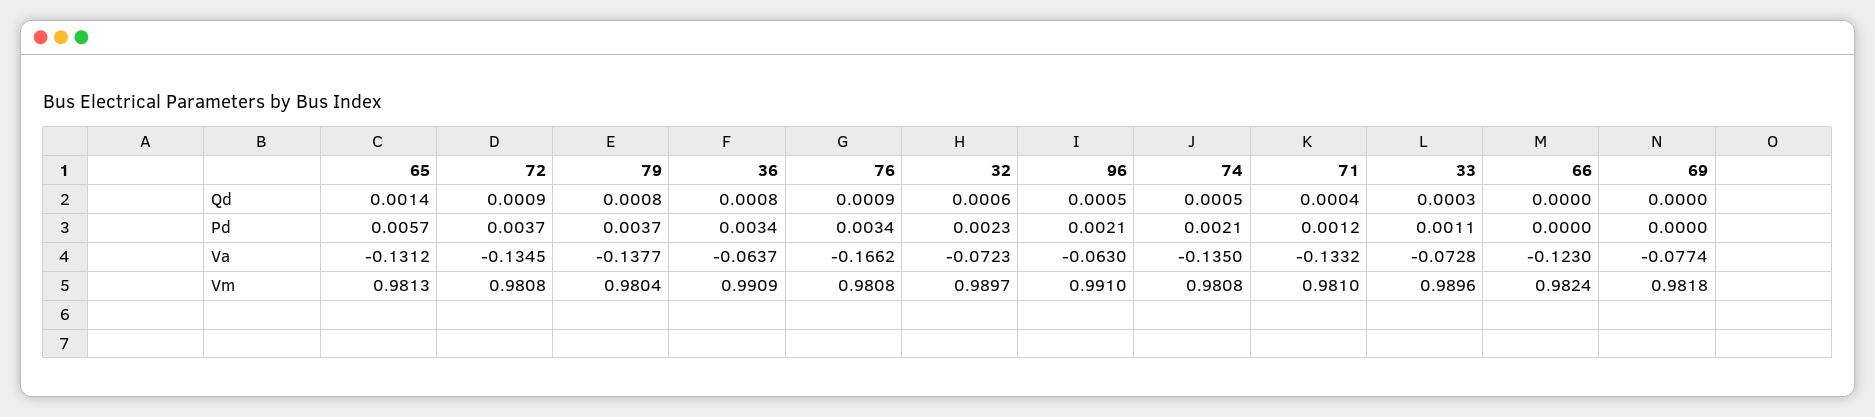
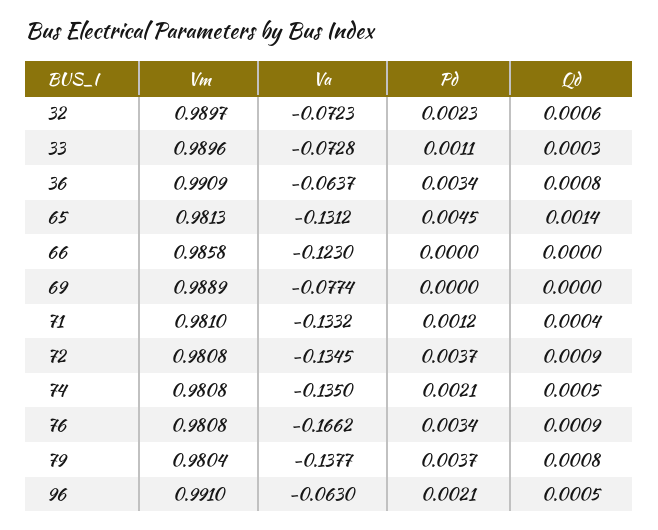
  {
    "65": {
      "Qd": 0.0014,
-     "Pd": 0.0057,
+     "Pd": 0.0045,
      "Va": -0.1312,
      "Vm": 0.9813
    },
    "72": {
      "Qd": 0.0009,
      "Pd": 0.0037,
      "Va": -0.1345,
      "Vm": 0.9808
    },
    "79": {
      "Qd": 0.0008,
      "Pd": 0.0037,
      "Va": -0.1377,
      "Vm": 0.9804
    },
    "36": {
      "Qd": 0.0008,
      "Pd": 0.0034,
      "Va": -0.0637,
      "Vm": 0.9909
    },
    "76": {
      "Qd": 0.0009,
      "Pd": 0.0034,
      "Va": -0.1662,
      "Vm": 0.9808
    },
    "32": {
      "Qd": 0.0006,
      "Pd": 0.0023,
      "Va": -0.0723,
      "Vm": 0.9897
    },
    "96": {
      "Qd": 0.0005,
      "Pd": 0.0021,
      "Va": -0.063,
      "Vm": 0.991
    },
    "74": {
      "Qd": 0.0005,
      "Pd": 0.0021,
      "Va": -0.135,
      "Vm": 0.9808
    },
    "71": {
      "Qd": 0.0004,
      "Pd": 0.0012,
      "Va": -0.1332,
      "Vm": 0.981
    },
    "33": {
      "Qd": 0.0003,
      "Pd": 0.0011,
      "Va": -0.0728,
      "Vm": 0.9896
    },
    "66": {
      "Qd": 0,
      "Pd": 0,
      "Va": -0.123,
-     "Vm": 0.9824
+     "Vm": 0.9858
    },
    "69": {
      "Qd": 0,
      "Pd": 0,
      "Va": -0.0774,
-     "Vm": 0.9818
+     "Vm": 0.9889
    }
  }

